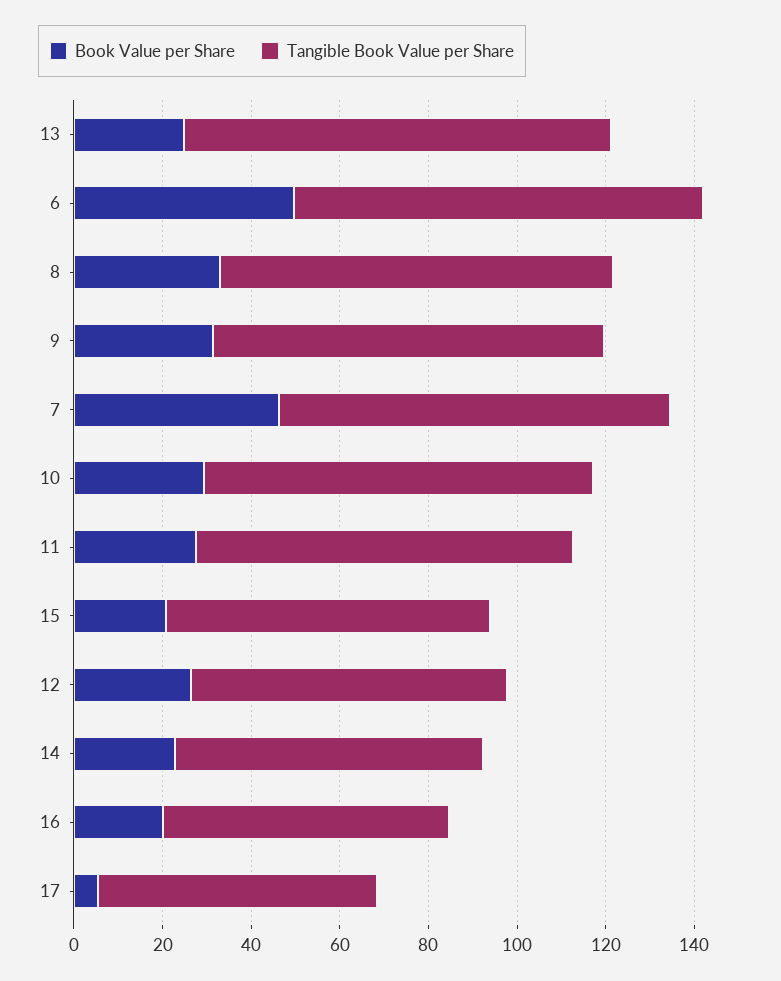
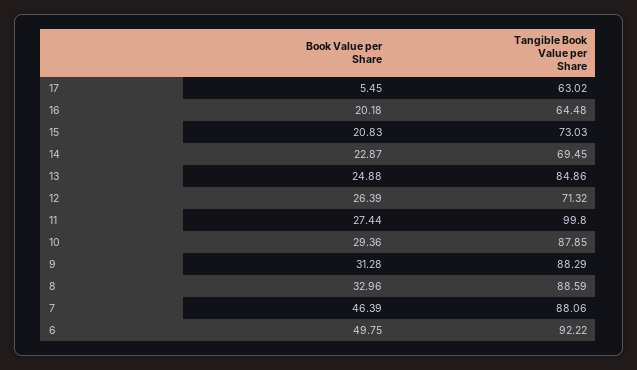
  {
    "Book Value per Share": {
      "13": 24.88,
      "6": 49.75,
      "8": 32.96,
      "9": 31.28,
      "7": 46.39,
      "10": 29.36,
      "11": 27.44,
      "15": 20.83,
      "12": 26.39,
      "14": 22.87,
      "16": 20.18,
      "17": 5.45
    },
    "Tangible Book Value per Share": {
-     "13": 95,
+     "13": 84.86,
      "6": 92.22,
      "8": 88.59,
      "9": 88.29,
      "7": 88.06,
      "10": 87.85,
-     "11": 85,
+     "11": 99.8,
      "15": 73.03,
      "12": 71.32,
      "14": 69.45,
      "16": 64.48,
      "17": 63.02
    }
  }

